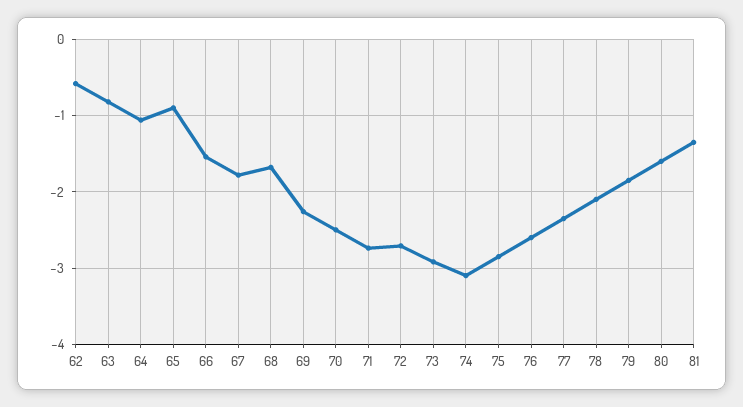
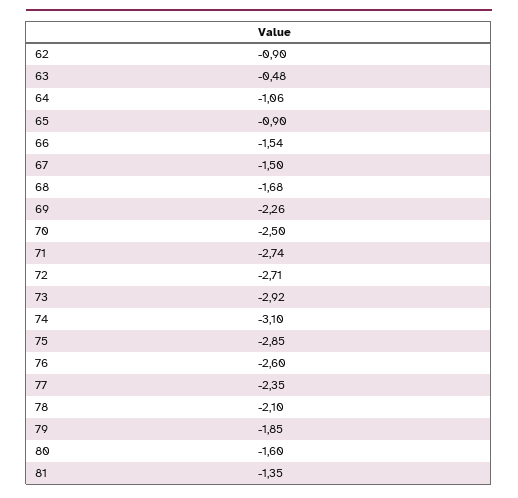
  {
-   "62": -0.6,
+   "62": -0.9,
-   "63": -0.8,
+   "63": -0.48,
    "64": -1.06,
    "65": -0.9,
    "66": -1.54,
-   "67": -1.8,
+   "67": -1.5,
    "68": -1.68,
    "69": -2.26,
    "70": -2.5,
    "71": -2.74,
    "72": -2.71,
    "73": -2.92,
    "74": -3.1,
    "75": -2.85,
    "76": -2.6,
    "77": -2.35,
    "78": -2.1,
    "79": -1.85,
    "80": -1.6,
    "81": -1.35
  }

